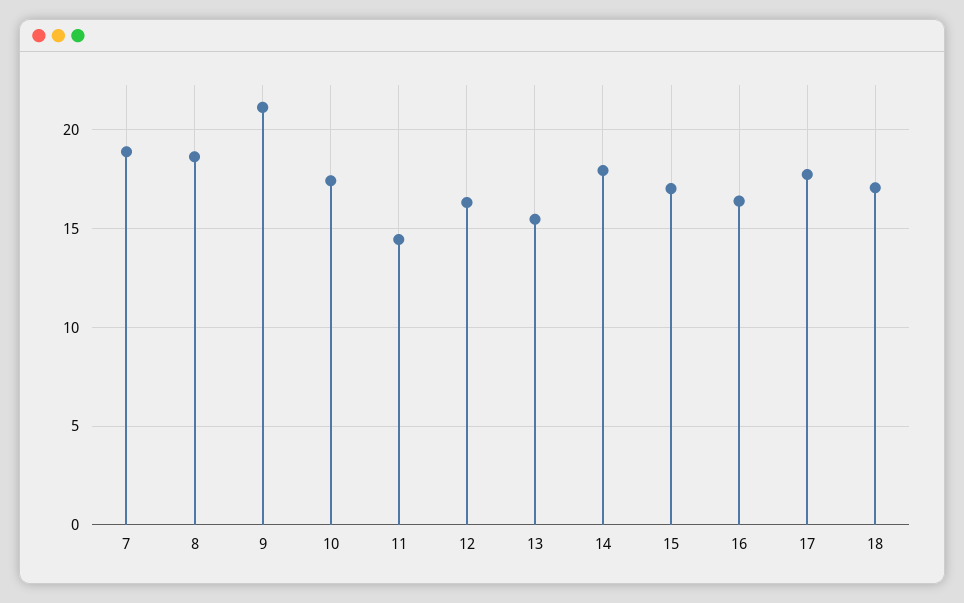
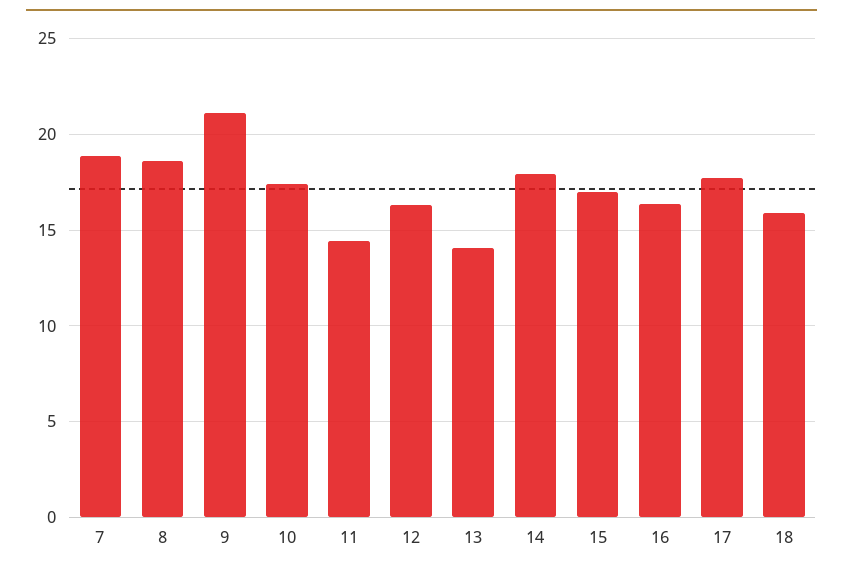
  {
    "7": 19,
    "8": 18.5,
    "9": 21,
    "10": 17.5,
    "11": 14.5,
    "12": 16.5,
-   "13": 15.5,
+   "13": 14,
    "14": 18,
    "15": 17,
    "16": 16.5,
    "17": 17.5,
-   "18": 17
+   "18": 16
  }

